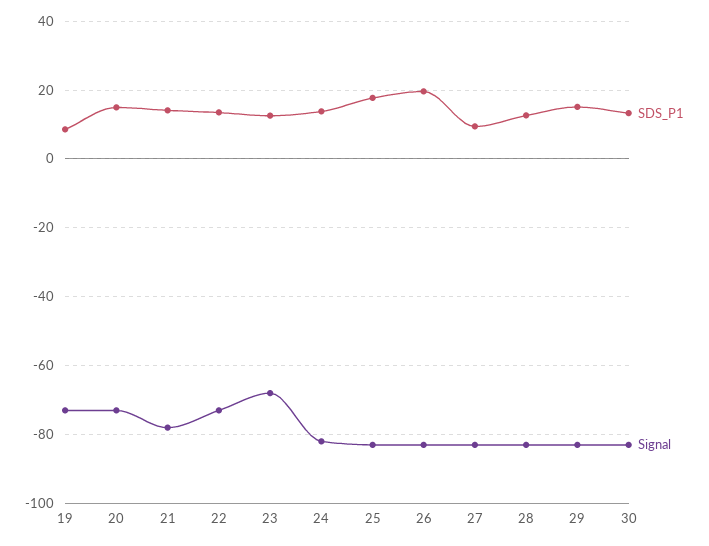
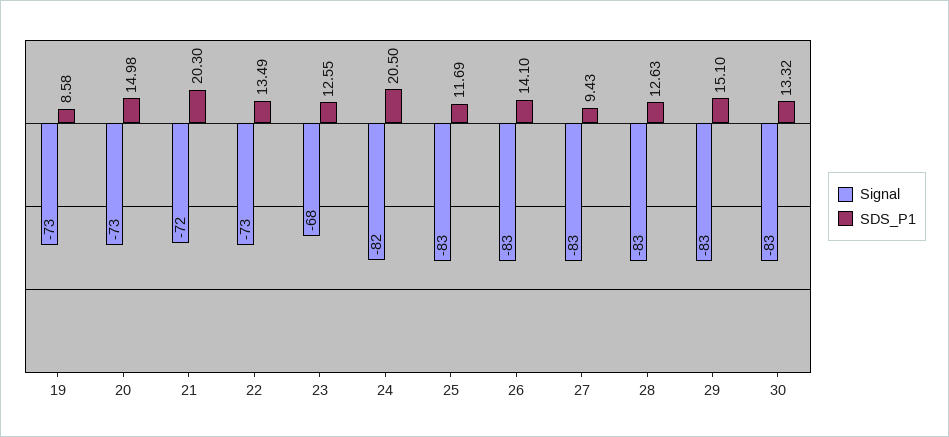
  {
    "SDS_P1": {
      "19": 8.58,
      "20": 14.98,
-     "21": 14,
+     "21": 20.3,
      "22": 13.49,
      "23": 12.55,
-     "24": 14,
+     "24": 20.5,
-     "25": 18,
+     "25": 11.69,
-     "26": 20,
+     "26": 14.1,
      "27": 9.43,
      "28": 12.63,
      "29": 15.1,
      "30": 13.32
    },
    "Signal": {
      "19": -73,
      "20": -73,
-     "21": -78,
+     "21": -72,
      "22": -73,
      "23": -68,
      "24": -82,
      "25": -83,
      "26": -83,
      "27": -83,
      "28": -83,
      "29": -83,
      "30": -83
    }
  }

